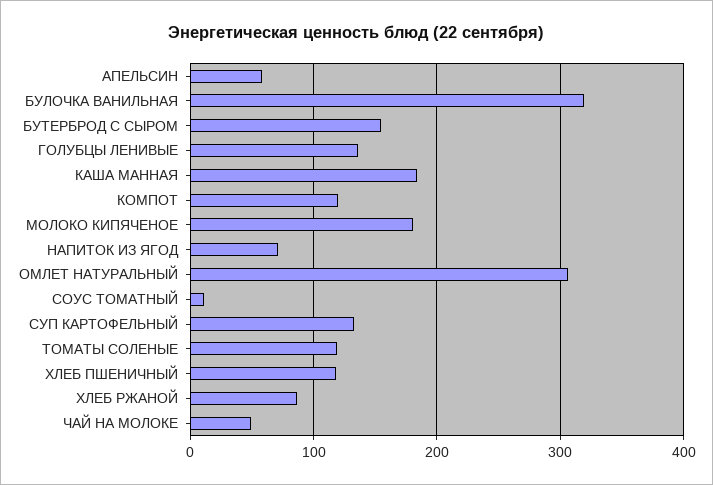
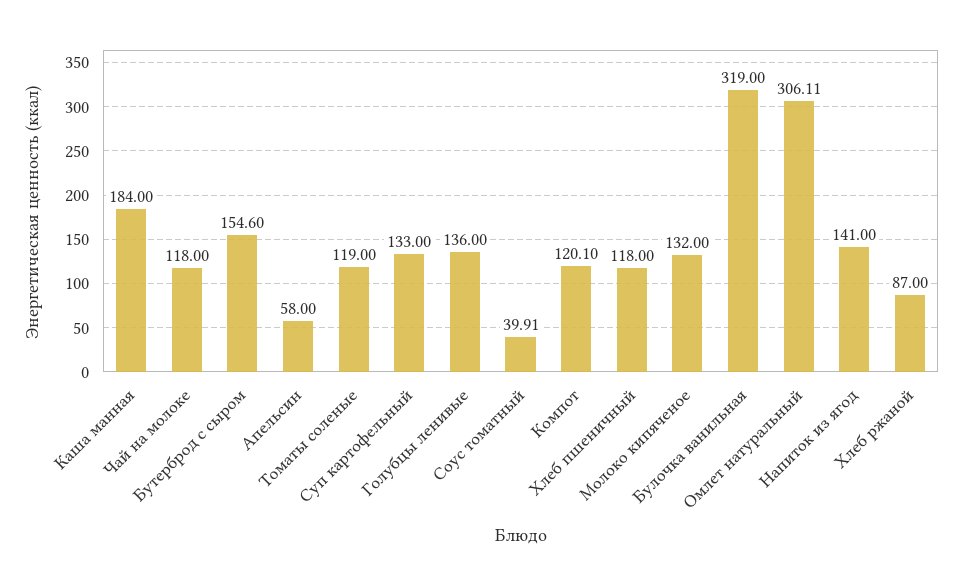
  {
    "АПЕЛЬСИН": 58,
    "БУЛОЧКА ВАНИЛЬНАЯ": 319,
    "БУТЕРБРОД С СЫРОМ": 154.6,
    "ГОЛУБЦЫ ЛЕНИВЫЕ": 136,
    "КАША МАННАЯ": 184,
    "КОМПОТ": 120.1,
-   "МОЛОКО КИПЯЧЕНОЕ": 180,
+   "МОЛОКО КИПЯЧЕНОЕ": 132,
-   "НАПИТОК ИЗ ЯГОД": 70,
+   "НАПИТОК ИЗ ЯГОД": 141,
    "ОМЛЕТ НАТУРАЛЬНЫЙ": 306.11,
-   "СОУС ТОМАТНЫЙ": 10,
+   "СОУС ТОМАТНЫЙ": 39.91,
    "СУП КАРТОФЕЛЬНЫЙ": 133,
    "ТОМАТЫ СОЛЕНЫЕ": 119,
    "ХЛЕБ ПШЕНИЧНЫЙ": 118,
    "ХЛЕБ РЖАНОЙ": 87,
-   "ЧАЙ НА МОЛОКЕ": 50
+   "ЧАЙ НА МОЛОКЕ": 118
  }

